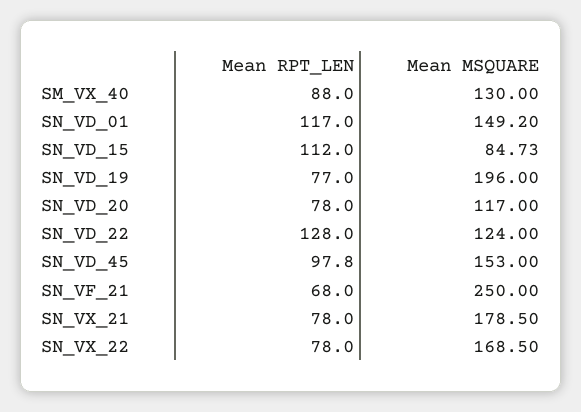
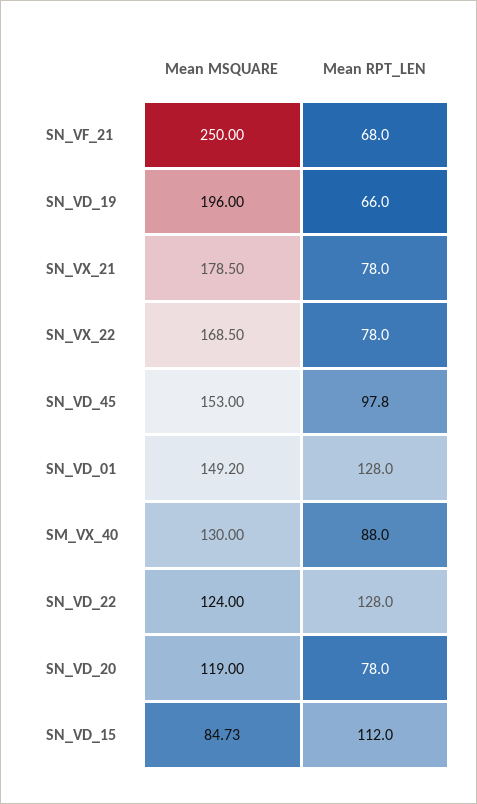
  {
    "Mean RPT_LEN": {
      "SM_VX_40": 88,
-     "SN_VD_01": 117,
+     "SN_VD_01": 128,
      "SN_VD_15": 112,
-     "SN_VD_19": 77,
+     "SN_VD_19": 66,
      "SN_VD_20": 78,
      "SN_VD_22": 128,
      "SN_VD_45": 97.8,
      "SN_VF_21": 68,
      "SN_VX_21": 78,
      "SN_VX_22": 78
    },
    "Mean MSQUARE": {
      "SM_VX_40": 130,
      "SN_VD_01": 149.2,
      "SN_VD_15": 84.73,
      "SN_VD_19": 196,
-     "SN_VD_20": 117,
+     "SN_VD_20": 119,
      "SN_VD_22": 124,
      "SN_VD_45": 153,
      "SN_VF_21": 250,
      "SN_VX_21": 178.5,
      "SN_VX_22": 168.5
    }
  }

